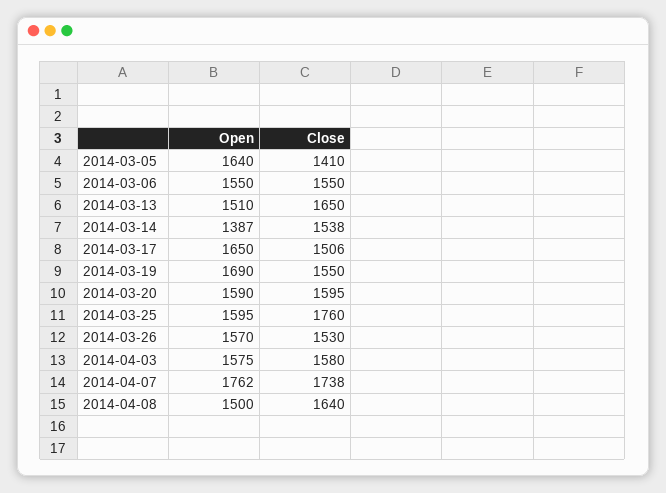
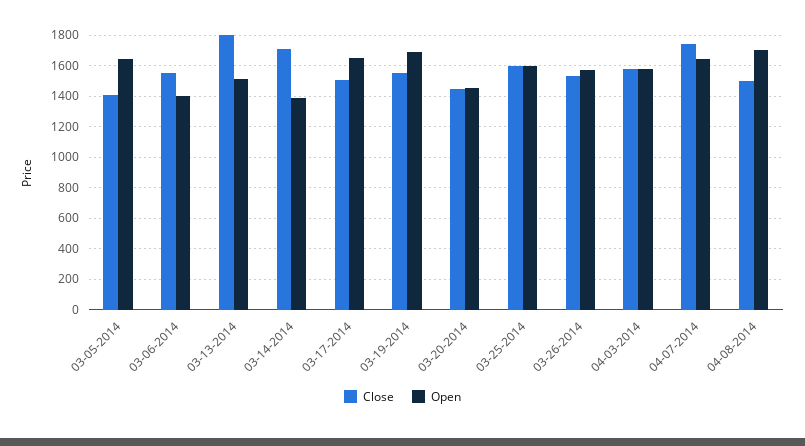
  {
    "Open": {
      "2014-03-05": 1640,
-     "2014-03-06": 1550,
+     "2014-03-06": 1400,
      "2014-03-13": 1510,
      "2014-03-14": 1387,
      "2014-03-17": 1650,
      "2014-03-19": 1690,
-     "2014-03-20": 1590,
+     "2014-03-20": 1450,
      "2014-03-25": 1595,
      "2014-03-26": 1570,
      "2014-04-03": 1575,
-     "2014-04-07": 1762,
+     "2014-04-07": 1650,
-     "2014-04-08": 1500
+     "2014-04-08": 1700
    },
    "Close": {
      "2014-03-05": 1410,
      "2014-03-06": 1550,
-     "2014-03-13": 1650,
+     "2014-03-13": 1800,
-     "2014-03-14": 1538,
+     "2014-03-14": 1700,
      "2014-03-17": 1506,
      "2014-03-19": 1550,
-     "2014-03-20": 1595,
+     "2014-03-20": 1450,
-     "2014-03-25": 1760,
+     "2014-03-25": 1600,
      "2014-03-26": 1530,
      "2014-04-03": 1580,
      "2014-04-07": 1738,
-     "2014-04-08": 1640
+     "2014-04-08": 1500
    }
  }

